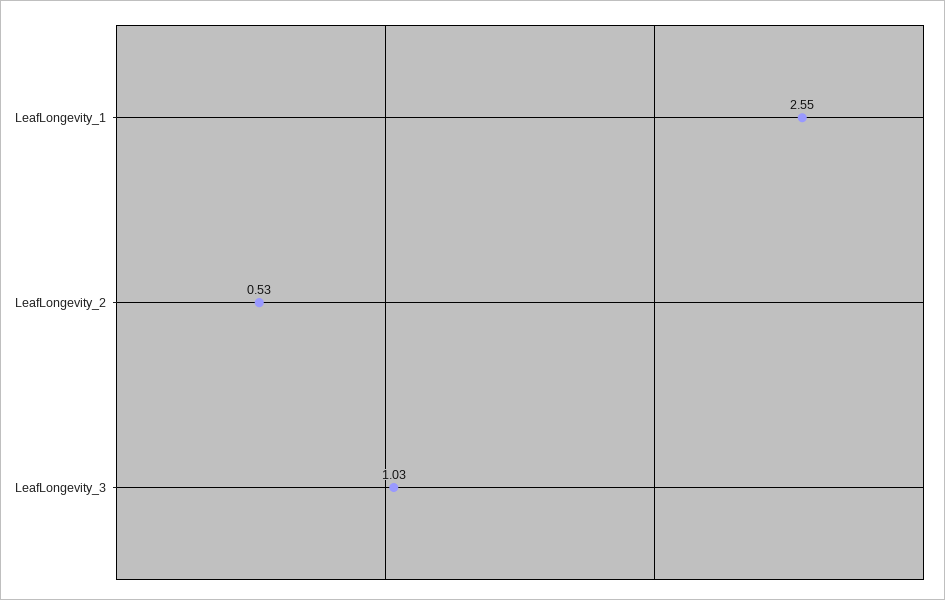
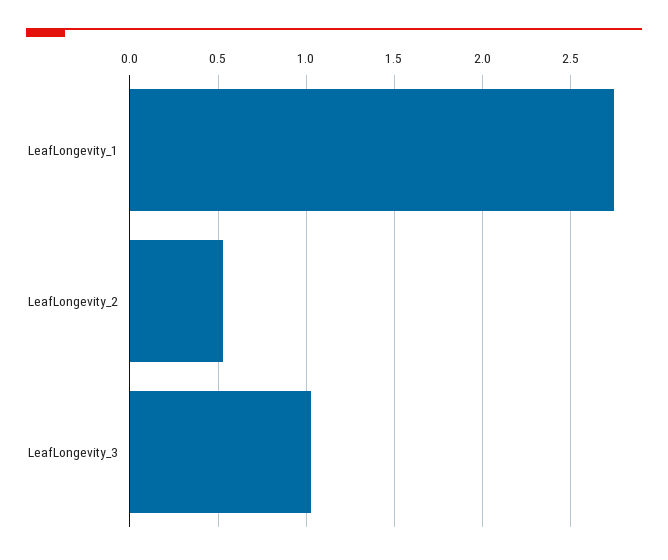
  {
-   "LeafLongevity_1": 2.55,
+   "LeafLongevity_1": 2.75,
    "LeafLongevity_2": 0.53,
    "LeafLongevity_3": 1.03
  }

